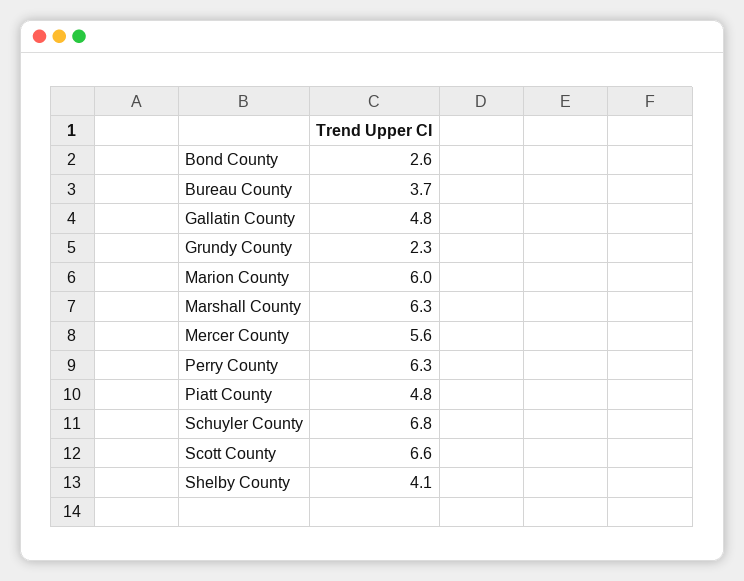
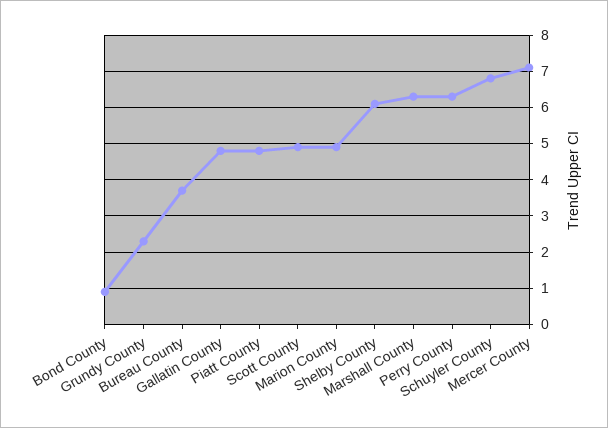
  {
-   "Bond County": 2.6,
+   "Bond County": 1,
    "Bureau County": 3.7,
    "Gallatin County": 4.8,
    "Grundy County": 2.3,
-   "Marion County": 6,
+   "Marion County": 5,
    "Marshall County": 6.3,
-   "Mercer County": 5.6,
+   "Mercer County": 7,
    "Perry County": 6.3,
    "Piatt County": 4.8,
    "Schuyler County": 6.8,
-   "Scott County": 6.6,
+   "Scott County": 5,
-   "Shelby County": 4.1
+   "Shelby County": 6
  }

